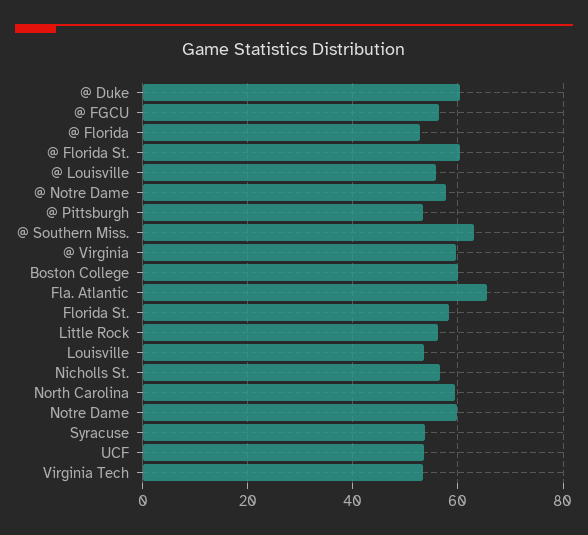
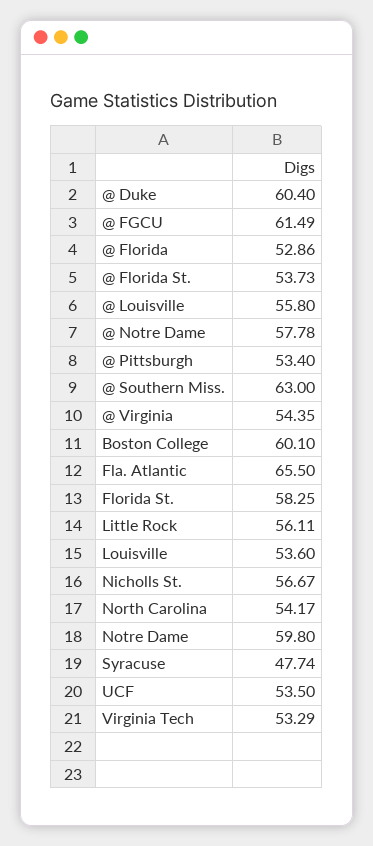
  {
    "@ Duke": 60.4,
-   "@ FGCU": 56,
+   "@ FGCU": 61.49,
    "@ Florida": 52.86,
-   "@ Florida St.": 60,
+   "@ Florida St.": 53.73,
    "@ Louisville": 55.8,
    "@ Notre Dame": 57.78,
    "@ Pittsburgh": 53.4,
    "@ Southern Miss.": 63,
-   "@ Virginia": 60,
+   "@ Virginia": 54.35,
    "Boston College": 60.1,
    "Fla. Atlantic": 65.5,
    "Florida St.": 58.25,
    "Little Rock": 56.11,
    "Louisville": 53.6,
    "Nicholls St.": 56.67,
-   "North Carolina": 60,
+   "North Carolina": 54.17,
    "Notre Dame": 59.8,
-   "Syracuse": 54,
+   "Syracuse": 47.74,
    "UCF": 53.5,
    "Virginia Tech": 53.29
  }

